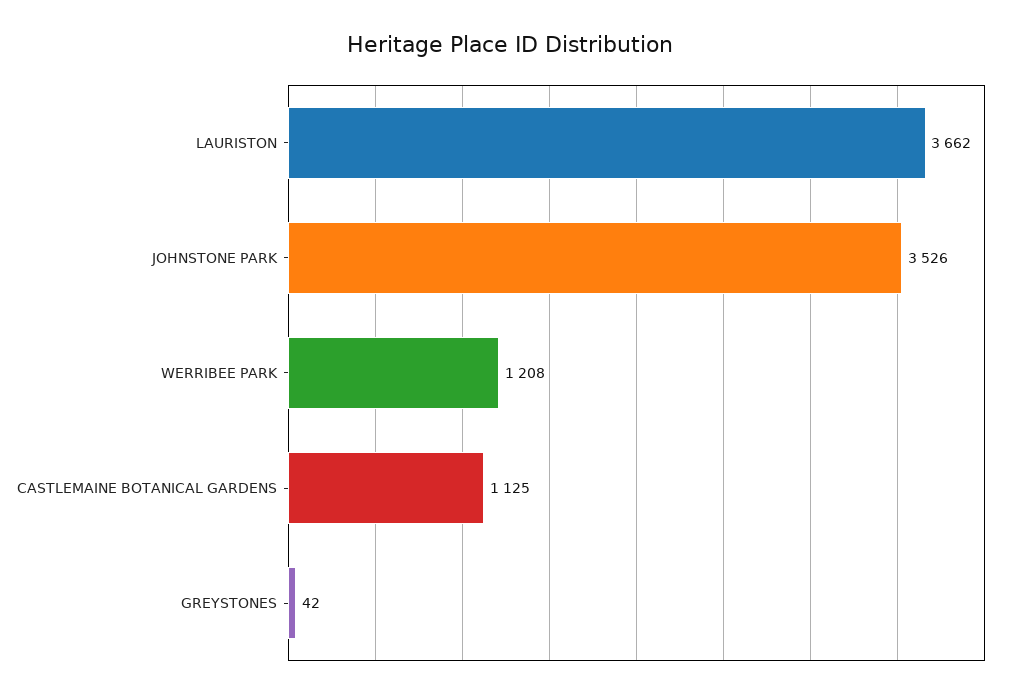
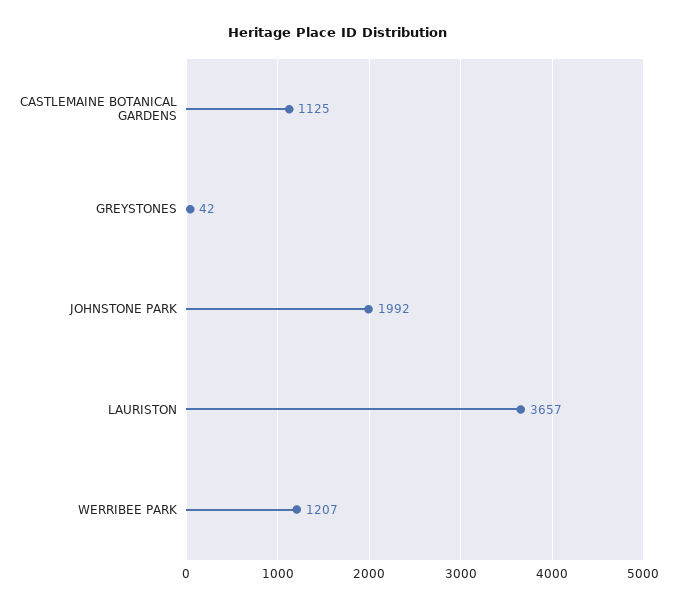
  {
-   "LAURISTON": 3662,
+   "LAURISTON": 3657,
-   "JOHNSTONE PARK": 3526,
+   "JOHNSTONE PARK": 1992,
-   "WERRIBEE PARK": 1208,
+   "WERRIBEE PARK": 1207,
    "CASTLEMAINE BOTANICAL GARDENS": 1125,
    "GREYSTONES": 42
  }

